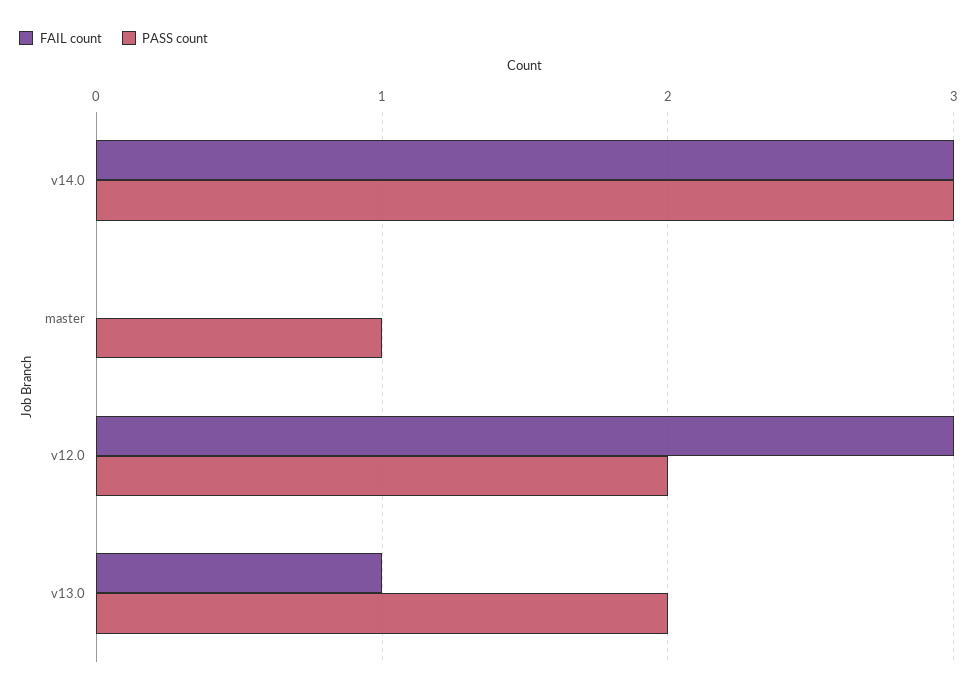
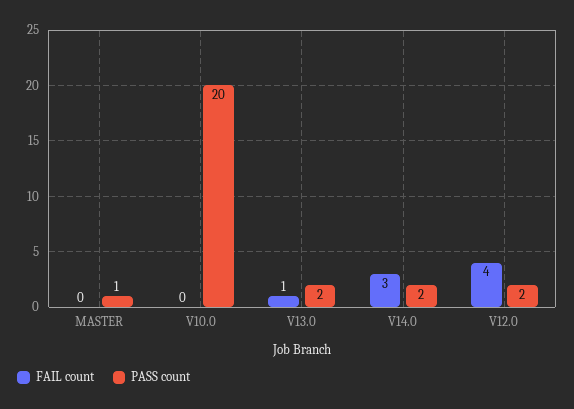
  {
    "FAIL count": {
      "v14.0": 3,
      "master": 0,
-     "v12.0": 3,
+     "v12.0": 4,
-     "v13.0": 1
+     "v13.0": 1,
+     "V10.0": 0
    },
    "PASS count": {
-     "v14.0": 3,
+     "v14.0": 2,
      "master": 1,
      "v12.0": 2,
-     "v13.0": 2
+     "v13.0": 2,
+     "V10.0": 20
    }
  }

